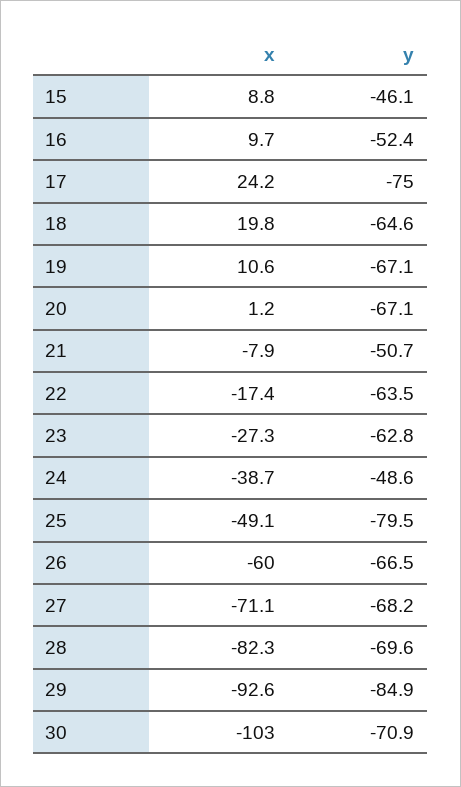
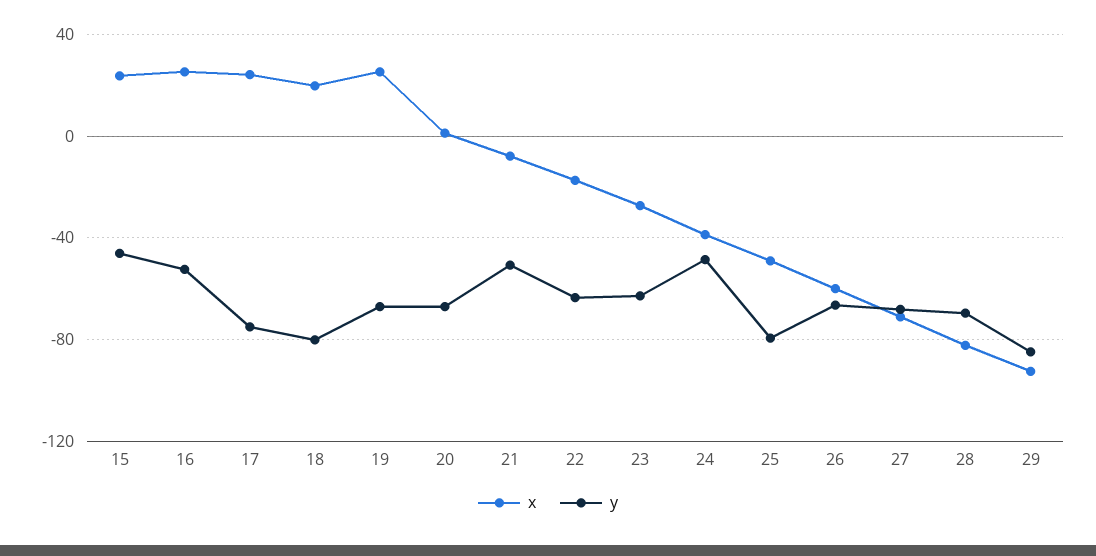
  {
    "x": {
-     "15": 8.8,
+     "15": 25,
-     "16": 9.7,
+     "16": 25,
      "17": 24.2,
      "18": 19.8,
-     "19": 10.6,
+     "19": 25,
      "20": 1.2,
      "21": -7.9,
      "22": -17.4,
      "23": -27.3,
      "24": -38.7,
      "25": -49.1,
      "26": -60,
      "27": -71.1,
      "28": -82.3,
-     "29": -92.6,
+     "29": -92.6
-     "30": -103
    },
    "y": {
      "15": -46.1,
      "16": -52.4,
      "17": -75,
-     "18": -64.6,
+     "18": -80,
      "19": -67.1,
      "20": -67.1,
      "21": -50.7,
      "22": -63.5,
      "23": -62.8,
      "24": -48.6,
      "25": -79.5,
      "26": -66.5,
      "27": -68.2,
      "28": -69.6,
-     "29": -84.9,
+     "29": -84.9
-     "30": -70.9
    }
  }

